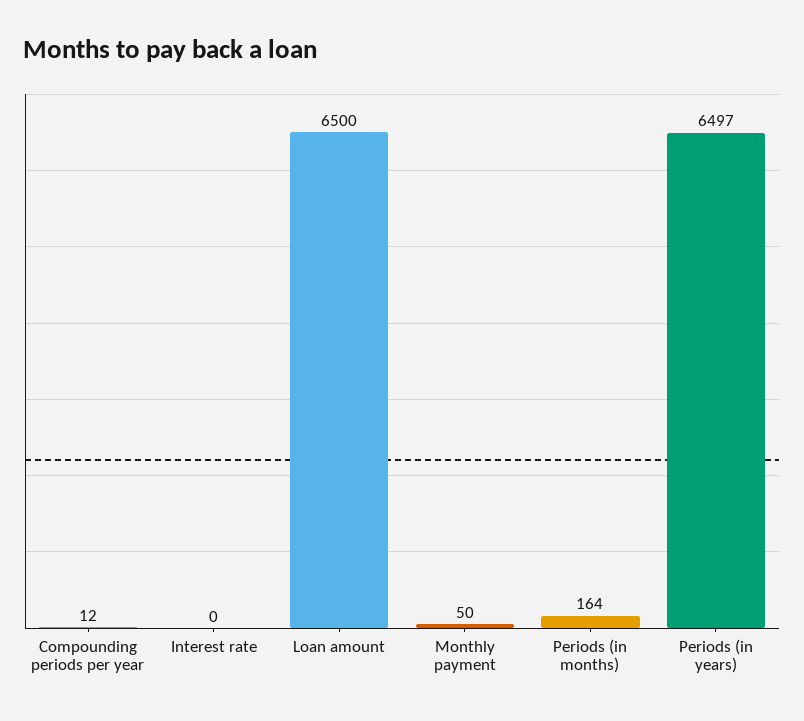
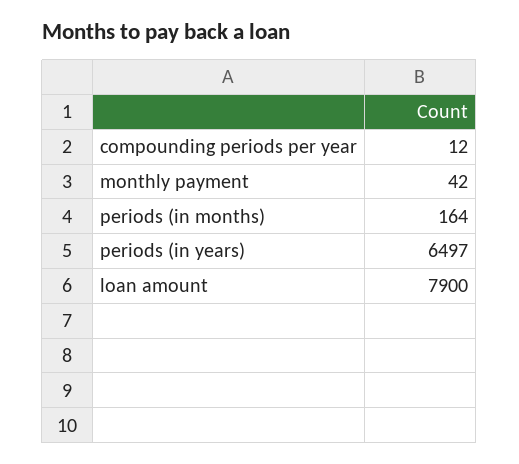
  {
    "Compounding periods per year": 12,
-   "Interest rate": 0,
-   "Loan amount": 6500,
+   "Loan amount": 7900,
-   "Monthly payment": 50,
+   "Monthly payment": 42,
    "Periods (in months)": 164,
    "Periods (in years)": 6497
  }

